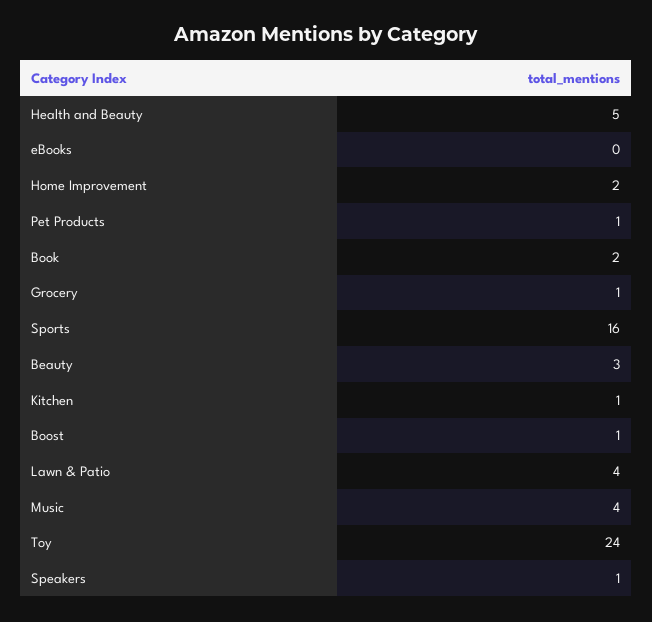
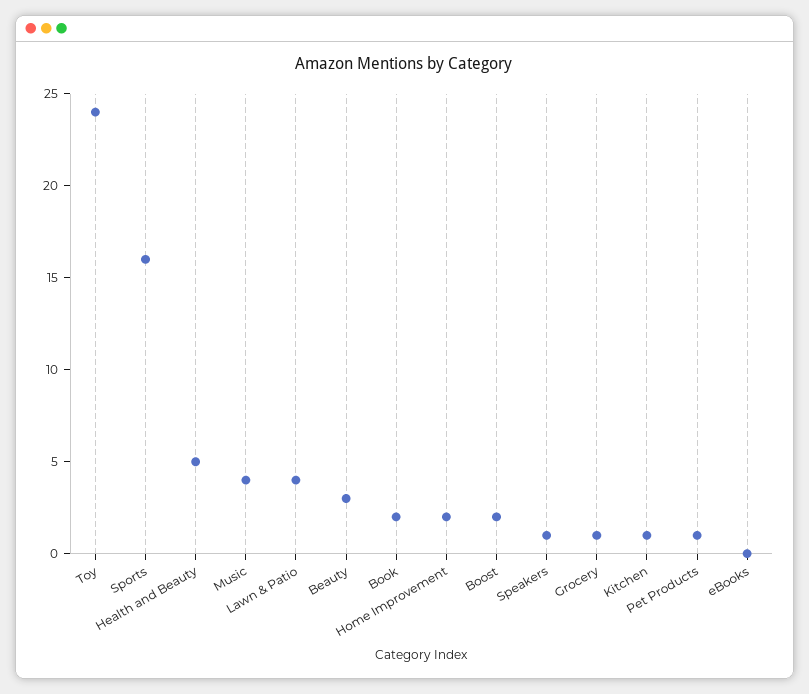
  {
    "Health and Beauty": 5,
    "eBooks": 0,
    "Home Improvement": 2,
    "Pet Products": 1,
    "Book": 2,
    "Grocery": 1,
    "Sports": 16,
    "Beauty": 3,
    "Kitchen": 1,
-   "Boost": 1,
+   "Boost": 2,
    "Lawn & Patio": 4,
    "Music": 4,
    "Toy": 24,
    "Speakers": 1
  }

